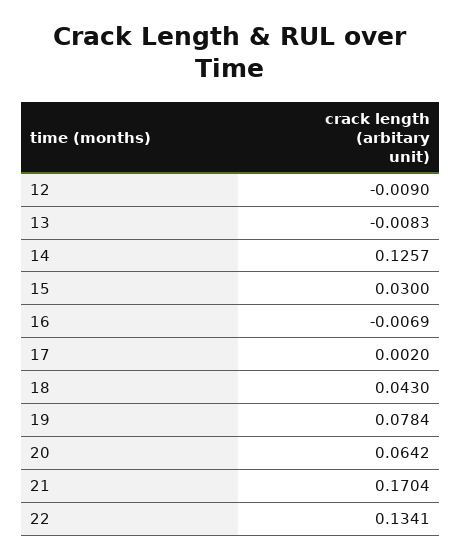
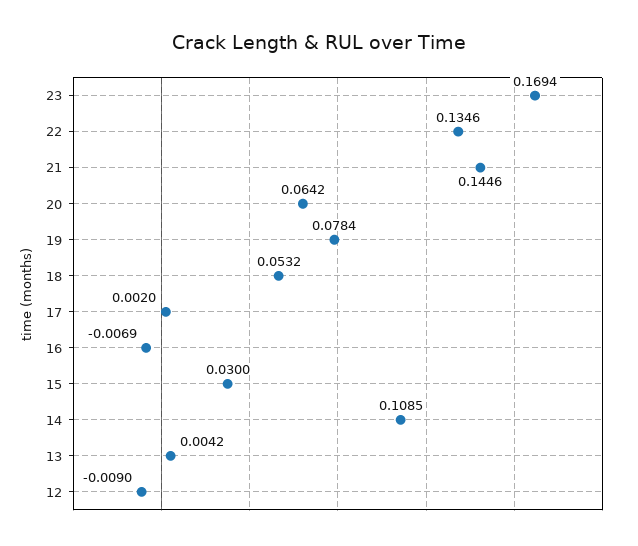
  {
    "12": -0.009,
-   "13": -0.0083,
+   "13": 0.0042,
-   "14": 0.1257,
+   "14": 0.1085,
    "15": 0.03,
    "16": -0.0069,
    "17": 0.002,
-   "18": 0.043,
+   "18": 0.0532,
    "19": 0.0784,
    "20": 0.0642,
-   "21": 0.1704,
+   "21": 0.1446,
-   "22": 0.1341
+   "22": 0.1346,
+   "23": 0.1694
  }

